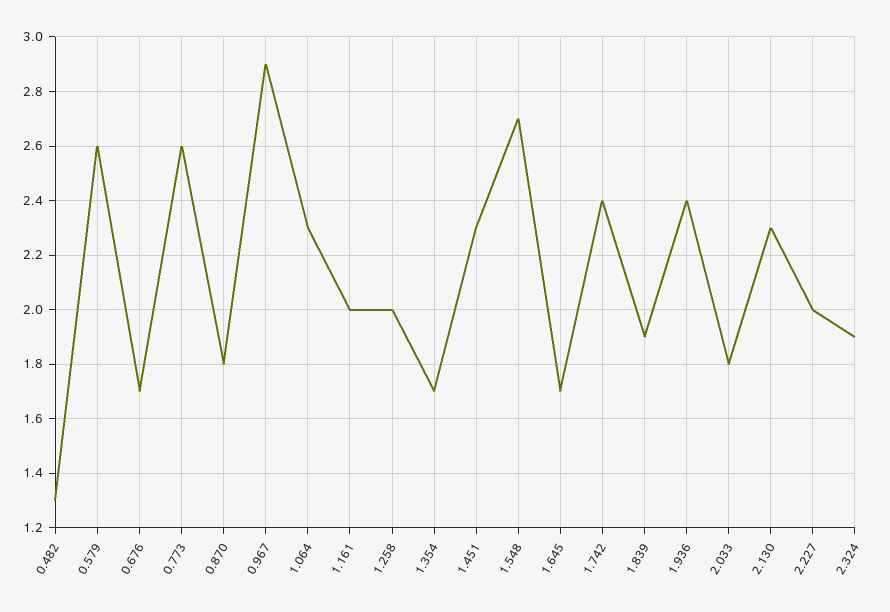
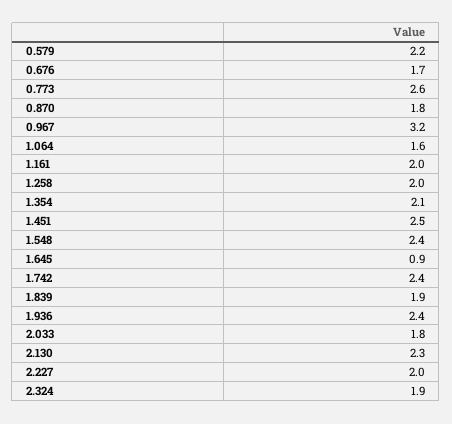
  {
-   "0.482": 1.3,
-   "0.579": 2.6,
+   "0.579": 2.2,
    "0.676": 1.7,
    "0.773": 2.6,
    "0.870": 1.8,
-   "0.967": 2.9,
+   "0.967": 3.2,
-   "1.064": 2.3,
+   "1.064": 1.6,
    "1.161": 2,
    "1.258": 2,
-   "1.354": 1.7,
+   "1.354": 2.1,
-   "1.451": 2.3,
+   "1.451": 2.5,
-   "1.548": 2.7,
+   "1.548": 2.4,
-   "1.645": 1.7,
+   "1.645": 0.9,
    "1.742": 2.4,
    "1.839": 1.9,
    "1.936": 2.4,
    "2.033": 1.8,
    "2.130": 2.3,
    "2.227": 2,
    "2.324": 1.9
  }

